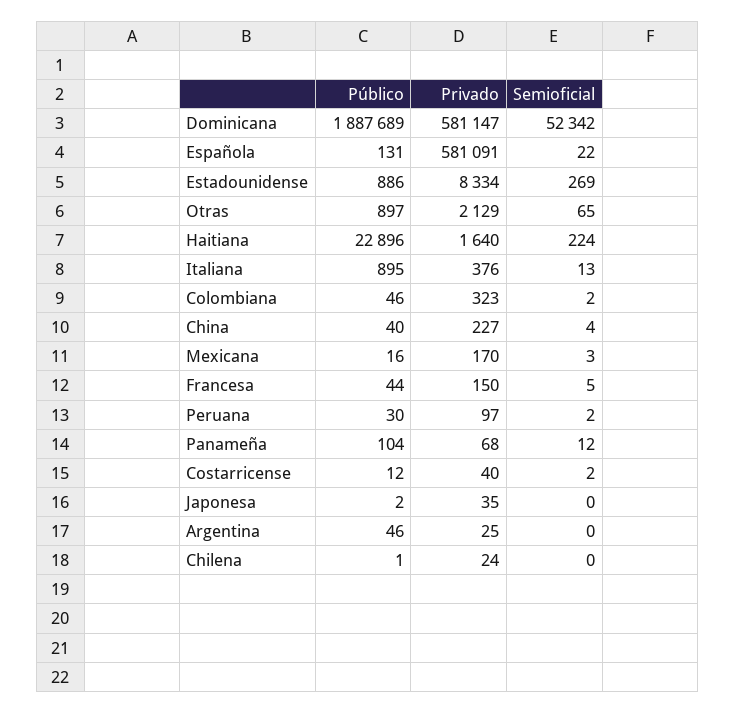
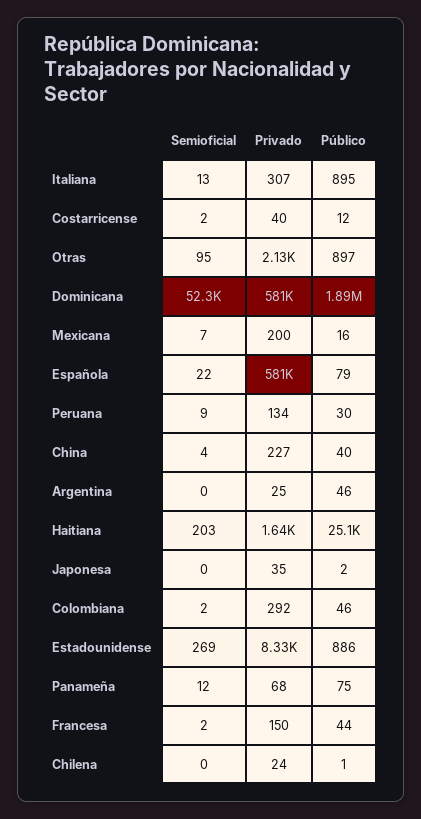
  {
    "Público": {
      "Dominicana": 1887689,
-     "Española": 131,
+     "Española": 79,
      "Estadounidense": 886,
      "Otras": 897,
-     "Haitiana": 22896,
+     "Haitiana": 25100,
      "Italiana": 895,
      "Colombiana": 46,
      "China": 40,
      "Mexicana": 16,
      "Francesa": 44,
      "Peruana": 30,
-     "Panameña": 104,
+     "Panameña": 75,
      "Costarricense": 12,
      "Japonesa": 2,
      "Argentina": 46,
      "Chilena": 1
    },
    "Privado": {
      "Dominicana": 581147,
      "Española": 581091,
      "Estadounidense": 8334,
      "Otras": 2129,
      "Haitiana": 1640,
-     "Italiana": 376,
+     "Italiana": 307,
-     "Colombiana": 323,
+     "Colombiana": 292,
      "China": 227,
-     "Mexicana": 170,
+     "Mexicana": 200,
      "Francesa": 150,
-     "Peruana": 97,
+     "Peruana": 134,
      "Panameña": 68,
      "Costarricense": 40,
      "Japonesa": 35,
      "Argentina": 25,
      "Chilena": 24
    },
    "Semioficial": {
      "Dominicana": 52342,
      "Española": 22,
      "Estadounidense": 269,
-     "Otras": 65,
+     "Otras": 95,
-     "Haitiana": 224,
+     "Haitiana": 203,
      "Italiana": 13,
      "Colombiana": 2,
      "China": 4,
-     "Mexicana": 3,
+     "Mexicana": 7,
-     "Francesa": 5,
+     "Francesa": 2,
-     "Peruana": 2,
+     "Peruana": 9,
      "Panameña": 12,
      "Costarricense": 2,
      "Japonesa": 0,
      "Argentina": 0,
      "Chilena": 0
    }
  }

